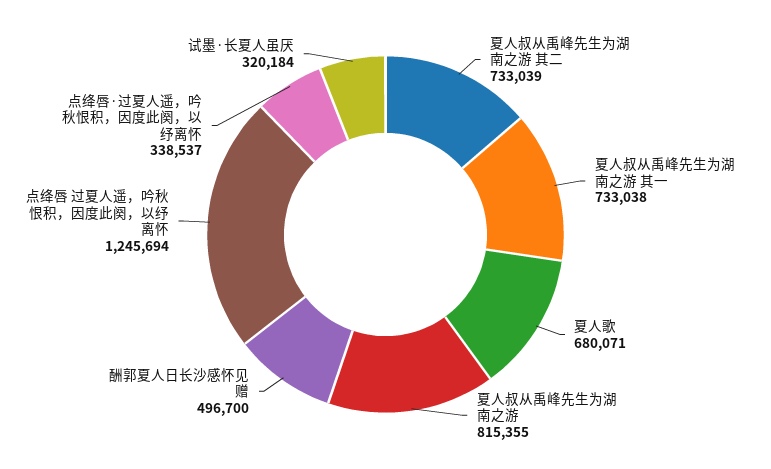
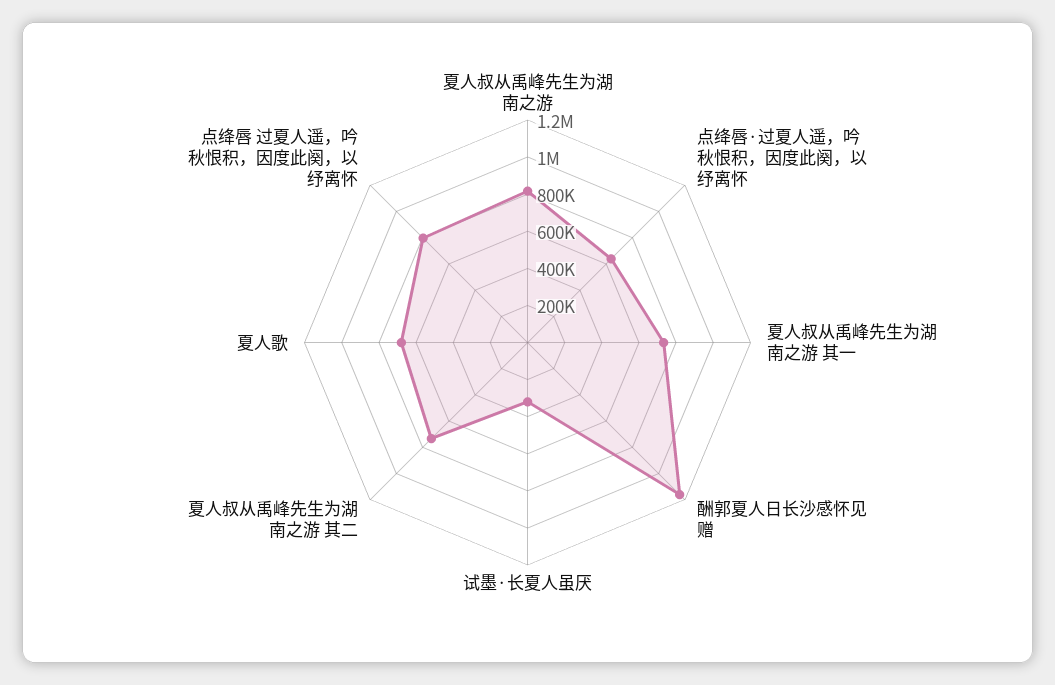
  {
    "夏人叔从禹峰先生为湖南之游 其二": 733039,
    "夏人叔从禹峰先生为湖南之游 其一": 733038,
    "夏人歌": 680071,
    "夏人叔从禹峰先生为湖南之游": 815355,
-   "酬郭夏人日长沙感怀见赠": 496700,
+   "酬郭夏人日长沙感怀见赠": 1150000,
-   "点绛唇 过夏人遥，吟秋恨积，因度此阕，以纾离怀": 1245694,
+   "点绛唇 过夏人遥，吟秋恨积，因度此阕，以纾离怀": 800000,
-   "点绛唇·过夏人遥，吟秋恨积，因度此阕，以纾离怀": 338537,
+   "点绛唇·过夏人遥，吟秋恨积，因度此阕，以纾离怀": 650000,
    "试墨·长夏人虽厌": 320184
  }

